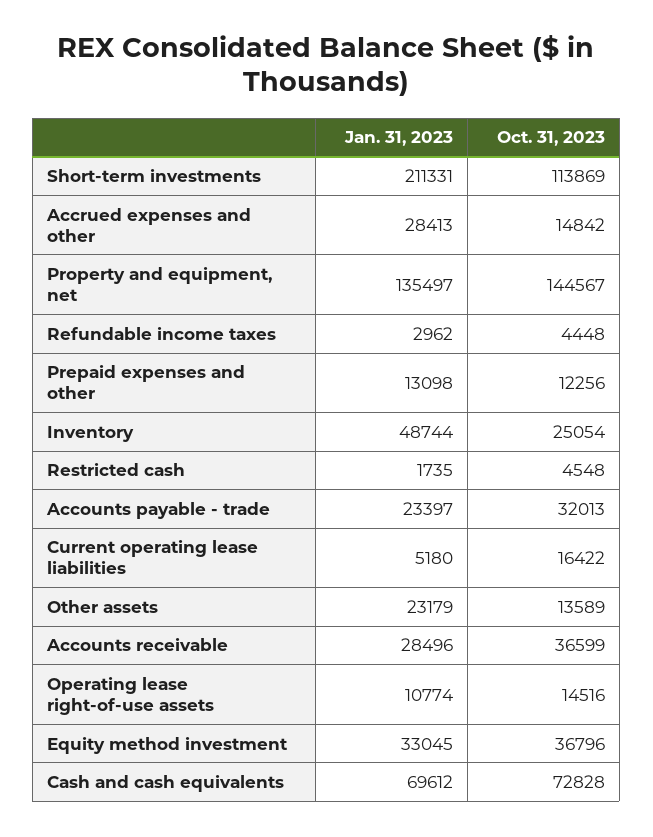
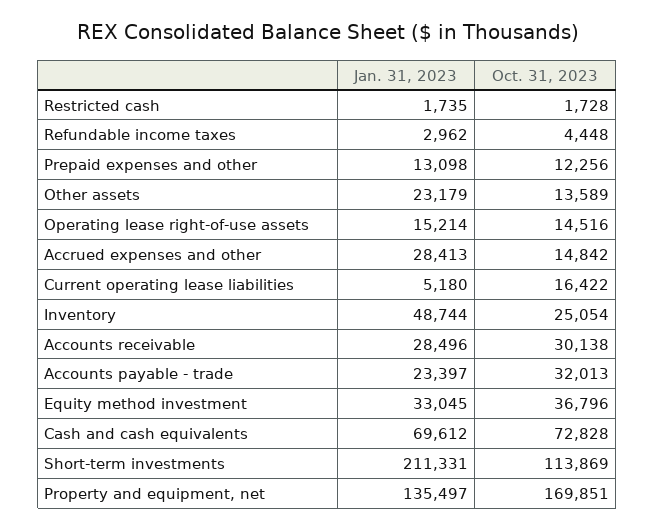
  {
    "Jan. 31, 2023": {
      "Short-term investments": 211331,
      "Accrued expenses and other": 28413,
      "Property and equipment, net": 135497,
      "Refundable income taxes": 2962,
      "Prepaid expenses and other": 13098,
      "Inventory": 48744,
      "Restricted cash": 1735,
      "Accounts payable - trade": 23397,
      "Current operating lease liabilities": 5180,
      "Other assets": 23179,
      "Accounts receivable": 28496,
-     "Operating lease right-of-use assets": 10774,
+     "Operating lease right-of-use assets": 15214,
      "Equity method investment": 33045,
      "Cash and cash equivalents": 69612
    },
    "Oct. 31, 2023": {
      "Short-term investments": 113869,
      "Accrued expenses and other": 14842,
-     "Property and equipment, net": 144567,
+     "Property and equipment, net": 169851,
      "Refundable income taxes": 4448,
      "Prepaid expenses and other": 12256,
      "Inventory": 25054,
-     "Restricted cash": 4548,
+     "Restricted cash": 1728,
      "Accounts payable - trade": 32013,
      "Current operating lease liabilities": 16422,
      "Other assets": 13589,
-     "Accounts receivable": 36599,
+     "Accounts receivable": 30138,
      "Operating lease right-of-use assets": 14516,
      "Equity method investment": 36796,
      "Cash and cash equivalents": 72828
    }
  }

